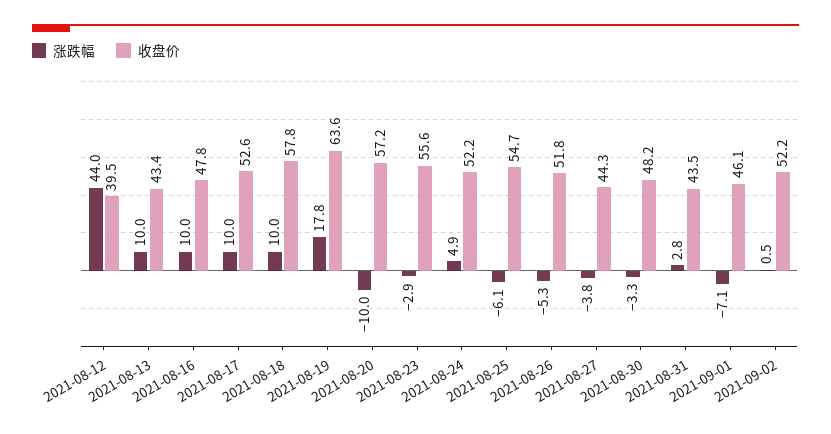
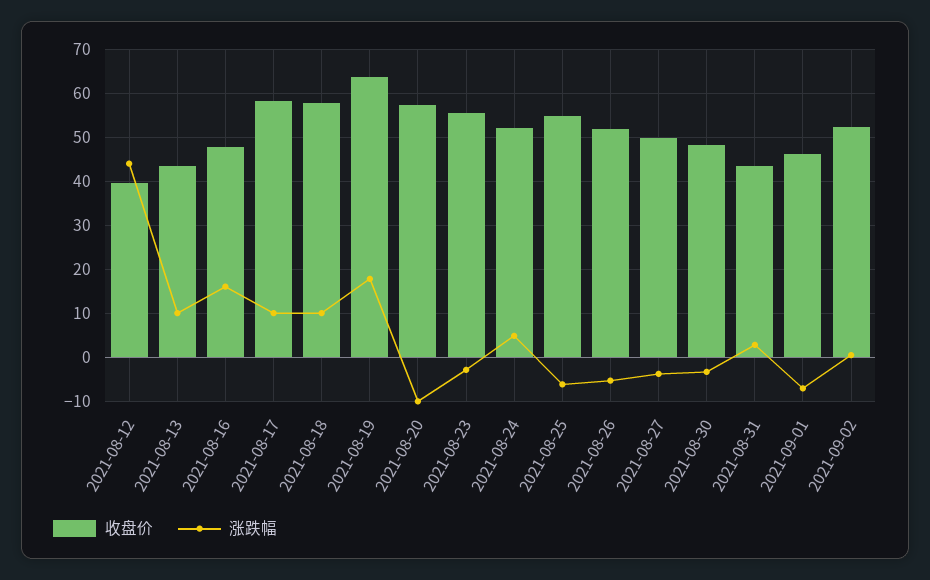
  {
    "涨跌幅": {
      "2021-08-12": 44,
      "2021-08-13": 10,
-     "2021-08-16": 10,
+     "2021-08-16": 16,
      "2021-08-17": 10,
      "2021-08-18": 10,
      "2021-08-19": 17.8,
      "2021-08-20": -10,
      "2021-08-23": -2.9,
      "2021-08-24": 4.9,
      "2021-08-25": -6.1,
      "2021-08-26": -5.3,
      "2021-08-27": -3.8,
      "2021-08-30": -3.3,
      "2021-08-31": 2.8,
      "2021-09-01": -7.1,
      "2021-09-02": 0.5
    },
    "收盘价": {
      "2021-08-12": 39.5,
      "2021-08-13": 43.4,
      "2021-08-16": 47.8,
-     "2021-08-17": 52.6,
+     "2021-08-17": 58,
      "2021-08-18": 57.8,
      "2021-08-19": 63.6,
      "2021-08-20": 57.2,
      "2021-08-23": 55.6,
      "2021-08-24": 52.2,
      "2021-08-25": 54.7,
      "2021-08-26": 51.8,
-     "2021-08-27": 44.3,
+     "2021-08-27": 50,
      "2021-08-30": 48.2,
      "2021-08-31": 43.5,
      "2021-09-01": 46.1,
      "2021-09-02": 52.2
    }
  }

